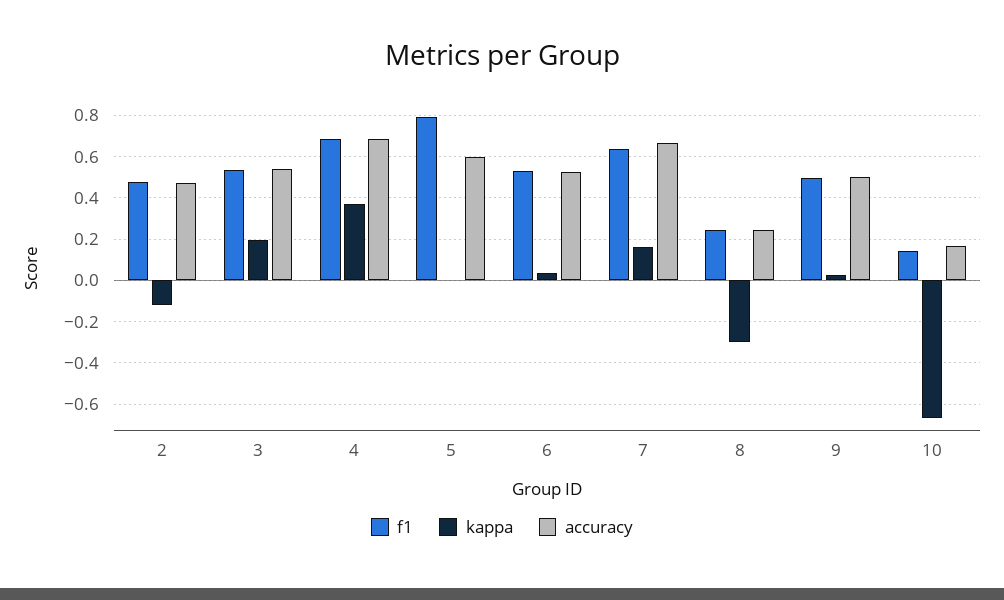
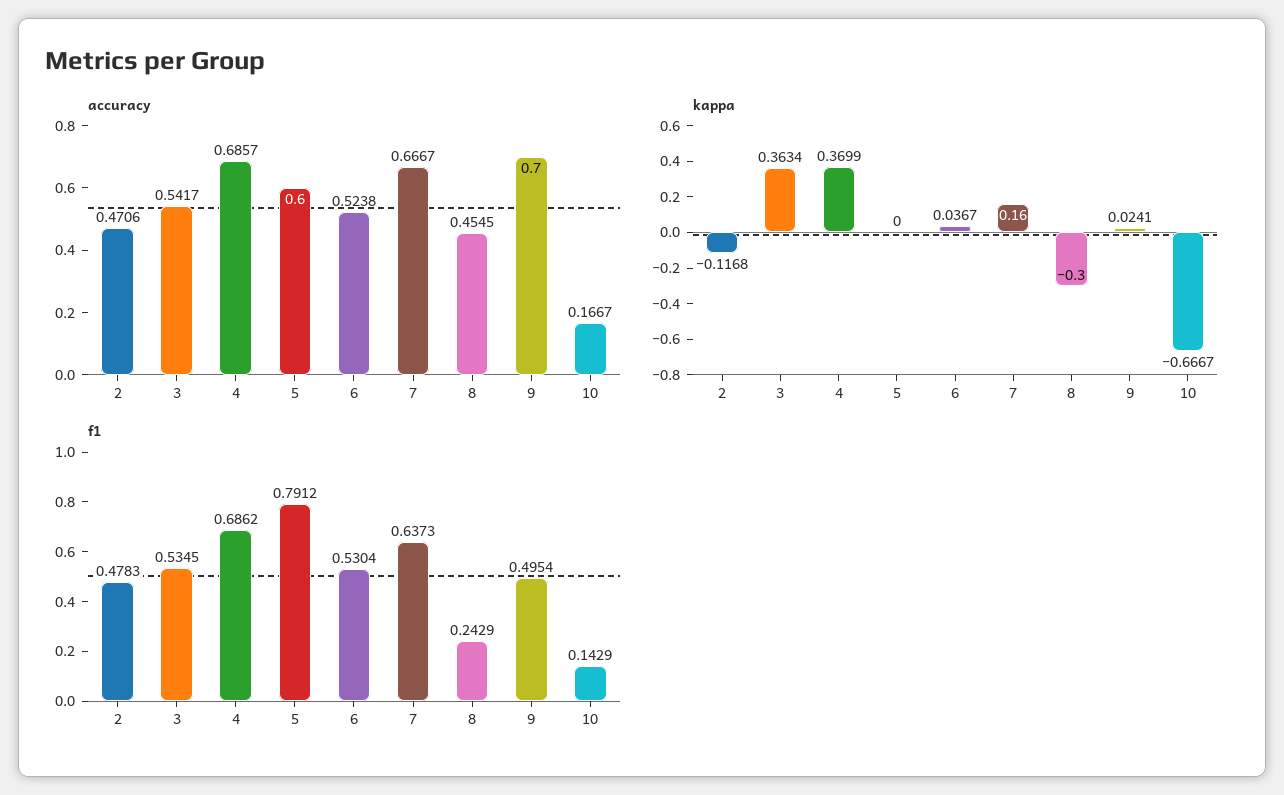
  {
    "f1": {
      "2": 0.4783,
      "3": 0.5345,
      "4": 0.6862,
      "5": 0.7912,
      "6": 0.5304,
      "7": 0.6373,
      "8": 0.2429,
      "9": 0.4954,
      "10": 0.1429
    },
    "kappa": {
      "2": -0.1168,
-     "3": 0.2,
+     "3": 0.3634,
      "4": 0.3699,
      "5": 0,
      "6": 0.0367,
      "7": 0.16,
      "8": -0.3,
      "9": 0.0241,
      "10": -0.6667
    },
    "accuracy": {
      "2": 0.4706,
      "3": 0.5417,
      "4": 0.6857,
      "5": 0.6,
      "6": 0.5238,
      "7": 0.6667,
-     "8": 0.25,
+     "8": 0.4545,
-     "9": 0.5,
+     "9": 0.7,
      "10": 0.1667
    }
  }

